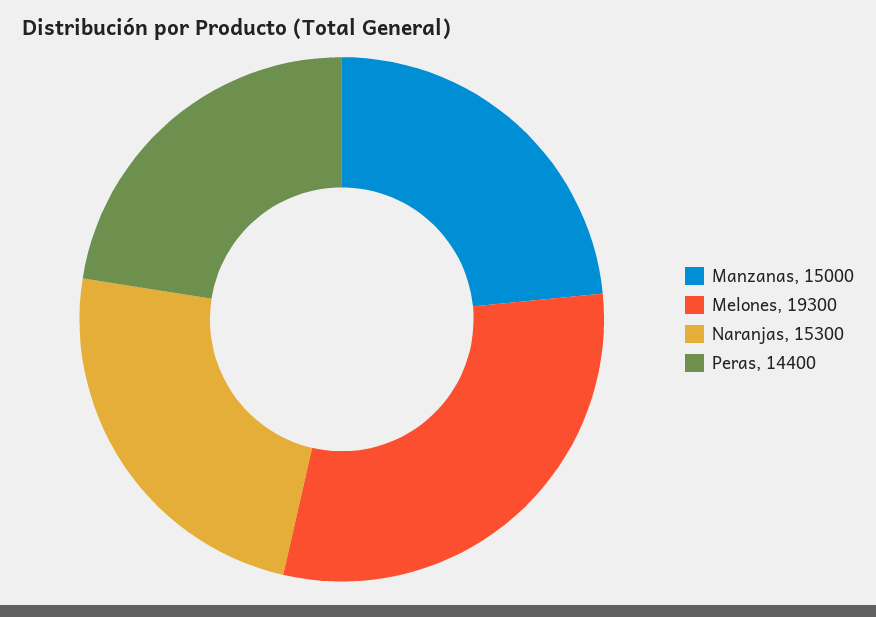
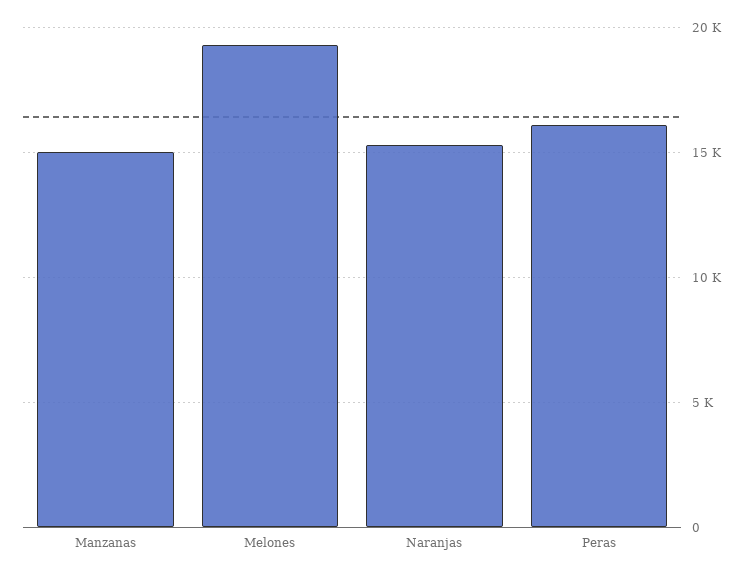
  {
    "Manzanas": 15000,
    "Melones": 19300,
    "Naranjas": 15300,
-   "Peras": 14400
+   "Peras": 16000
  }

